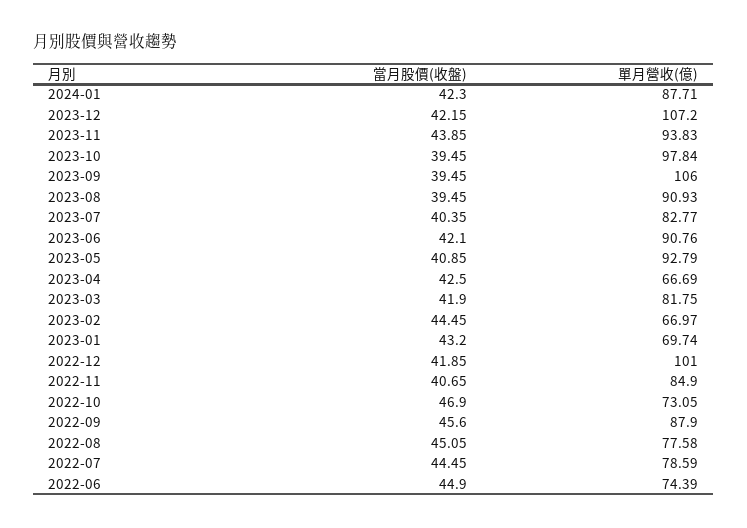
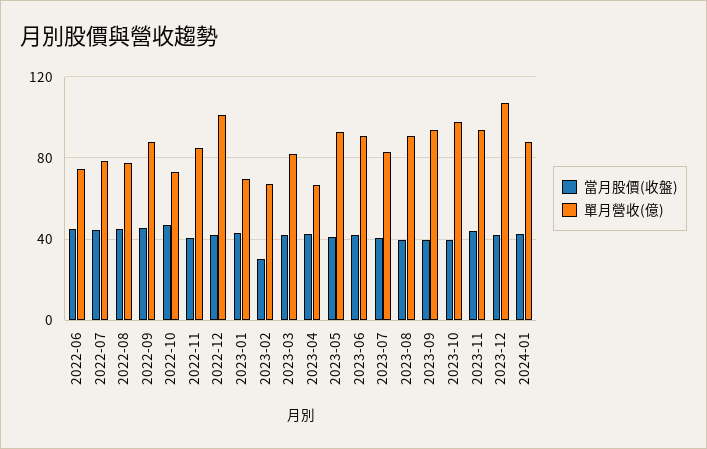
  {
    "當月股價(收盤)": {
      "2024-01": 42.3,
      "2023-12": 42.15,
      "2023-11": 43.85,
      "2023-10": 39.45,
      "2023-09": 39.45,
      "2023-08": 39.45,
      "2023-07": 40.35,
      "2023-06": 42.1,
      "2023-05": 40.85,
      "2023-04": 42.5,
      "2023-03": 41.9,
-     "2023-02": 44.45,
+     "2023-02": 30,
      "2023-01": 43.2,
      "2022-12": 41.85,
      "2022-11": 40.65,
      "2022-10": 46.9,
      "2022-09": 45.6,
      "2022-08": 45.05,
      "2022-07": 44.45,
      "2022-06": 44.9
    },
    "單月營收(億)": {
      "2024-01": 87.71,
      "2023-12": 107.2,
      "2023-11": 93.83,
      "2023-10": 97.84,
-     "2023-09": 106,
+     "2023-09": 95,
      "2023-08": 90.93,
      "2023-07": 82.77,
      "2023-06": 90.76,
      "2023-05": 92.79,
      "2023-04": 66.69,
      "2023-03": 81.75,
      "2023-02": 66.97,
      "2023-01": 69.74,
      "2022-12": 101,
      "2022-11": 84.9,
      "2022-10": 73.05,
      "2022-09": 87.9,
      "2022-08": 77.58,
      "2022-07": 78.59,
      "2022-06": 74.39
    }
  }

